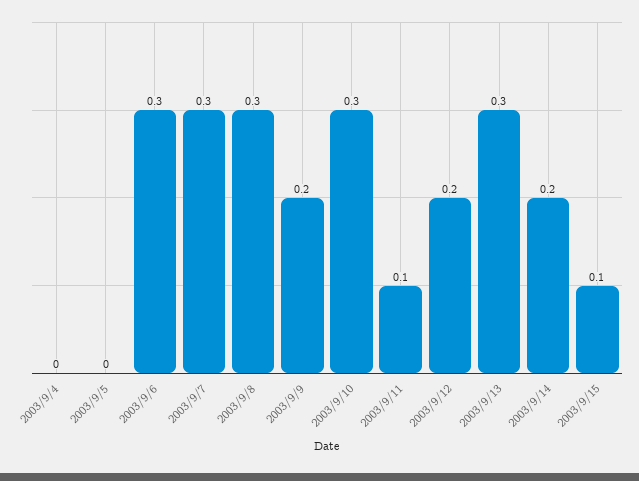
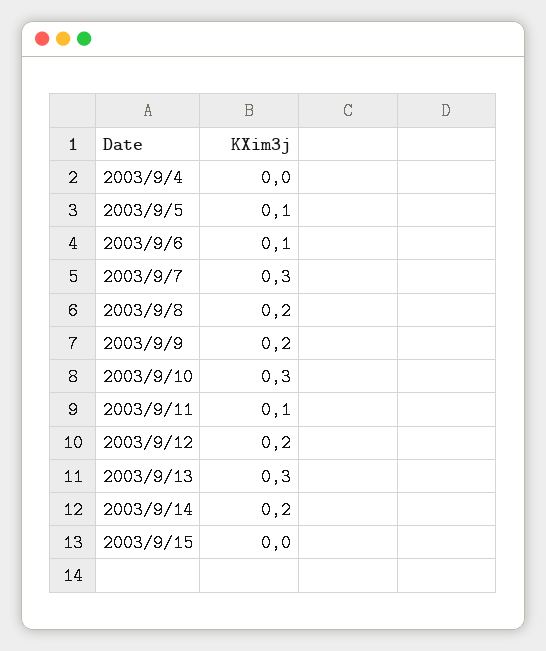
  {
    "2003/9/4": 0,
-   "2003/9/5": 0,
+   "2003/9/5": 0.1,
-   "2003/9/6": 0.3,
+   "2003/9/6": 0.1,
    "2003/9/7": 0.3,
-   "2003/9/8": 0.3,
+   "2003/9/8": 0.2,
    "2003/9/9": 0.2,
    "2003/9/10": 0.3,
    "2003/9/11": 0.1,
    "2003/9/12": 0.2,
    "2003/9/13": 0.3,
    "2003/9/14": 0.2,
-   "2003/9/15": 0.1
+   "2003/9/15": 0
  }

